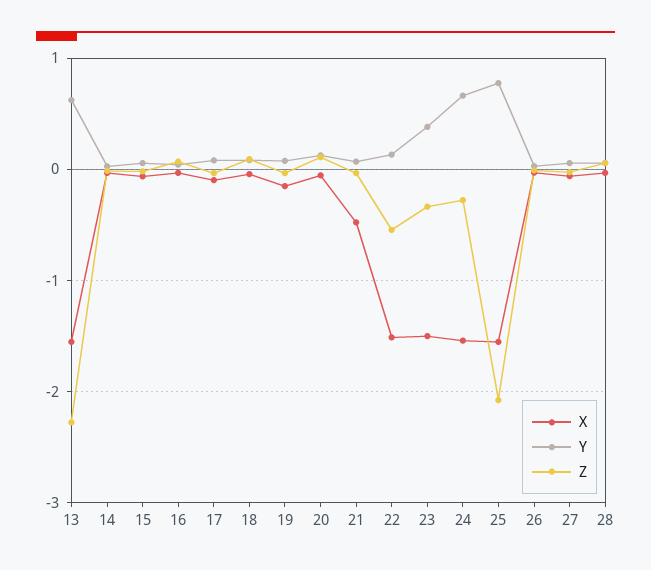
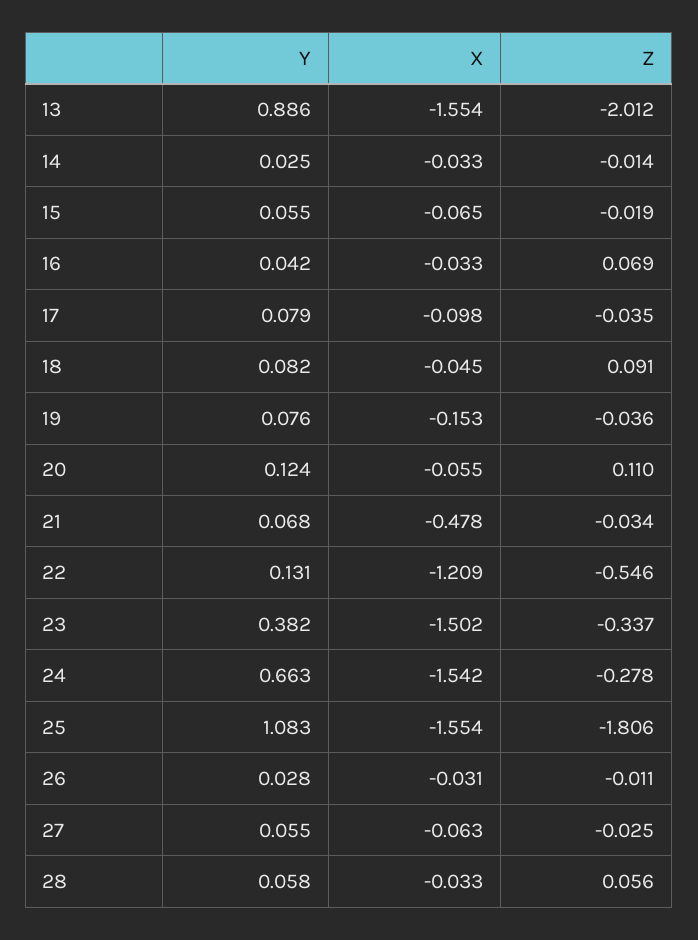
  {
    "X": {
      "13": -1.554,
      "14": -0.033,
      "15": -0.065,
      "16": -0.033,
      "17": -0.098,
      "18": -0.045,
      "19": -0.153,
      "20": -0.055,
      "21": -0.478,
-     "22": -1.5,
+     "22": -1.209,
      "23": -1.502,
      "24": -1.542,
      "25": -1.554,
      "26": -0.031,
      "27": -0.063,
      "28": -0.033
    },
    "Y": {
-     "13": 0.6,
+     "13": 0.886,
      "14": 0.025,
      "15": 0.055,
      "16": 0.042,
      "17": 0.079,
      "18": 0.082,
      "19": 0.076,
      "20": 0.124,
      "21": 0.068,
      "22": 0.131,
      "23": 0.382,
      "24": 0.663,
-     "25": 0.8,
+     "25": 1.083,
      "26": 0.028,
      "27": 0.055,
      "28": 0.058
    },
    "Z": {
-     "13": -2.3,
+     "13": -2.012,
      "14": -0.014,
      "15": -0.019,
      "16": 0.069,
      "17": -0.035,
      "18": 0.091,
      "19": -0.036,
      "20": 0.11,
      "21": -0.034,
      "22": -0.546,
      "23": -0.337,
      "24": -0.278,
-     "25": -2.1,
+     "25": -1.806,
      "26": -0.011,
      "27": -0.025,
      "28": 0.056
    }
  }

